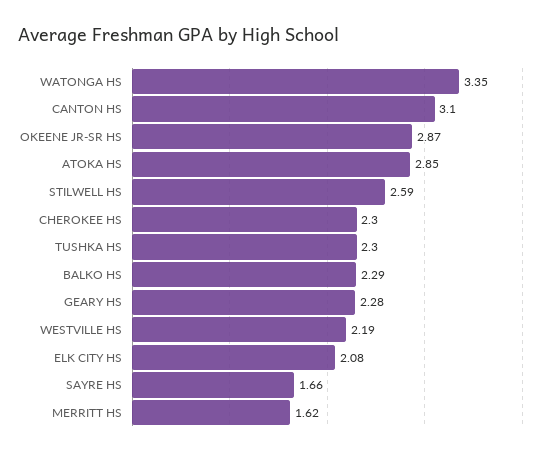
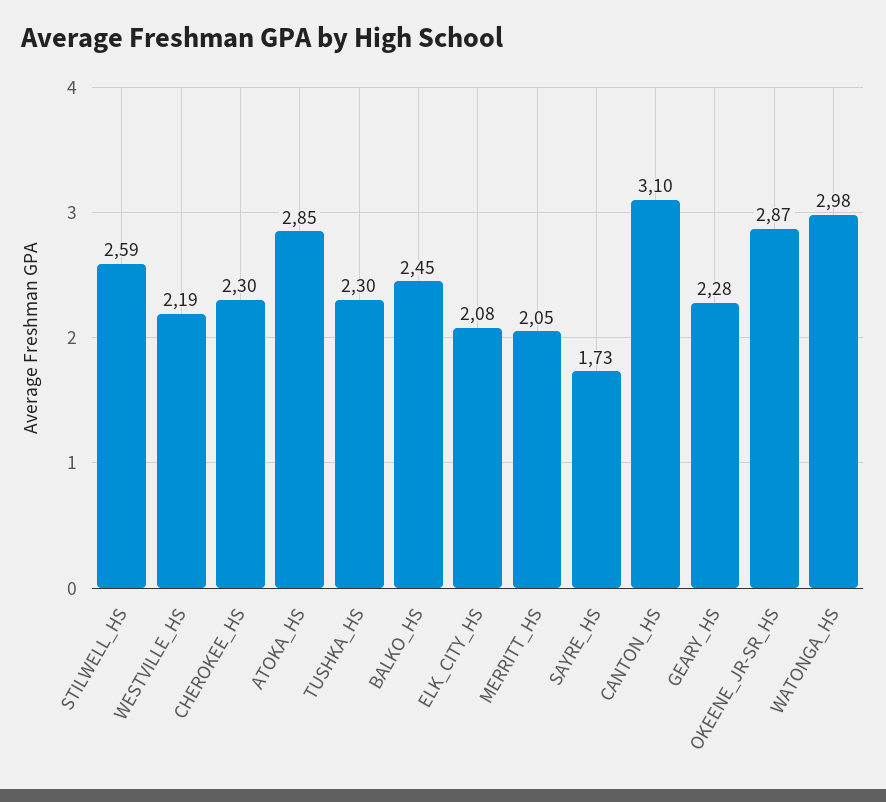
  {
-   "WATONGA HS": 3.35,
+   "WATONGA HS": 2.98,
    "CANTON HS": 3.1,
    "OKEENE JR-SR HS": 2.87,
    "ATOKA HS": 2.85,
    "STILWELL HS": 2.59,
    "CHEROKEE HS": 2.3,
    "TUSHKA HS": 2.3,
-   "BALKO HS": 2.29,
+   "BALKO HS": 2.45,
    "GEARY HS": 2.28,
    "WESTVILLE HS": 2.19,
    "ELK CITY HS": 2.08,
-   "SAYRE HS": 1.66,
+   "SAYRE HS": 1.73,
-   "MERRITT HS": 1.62
+   "MERRITT HS": 2.05
  }

